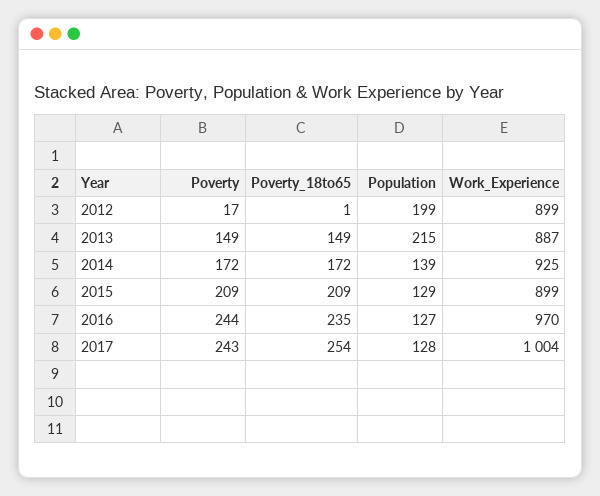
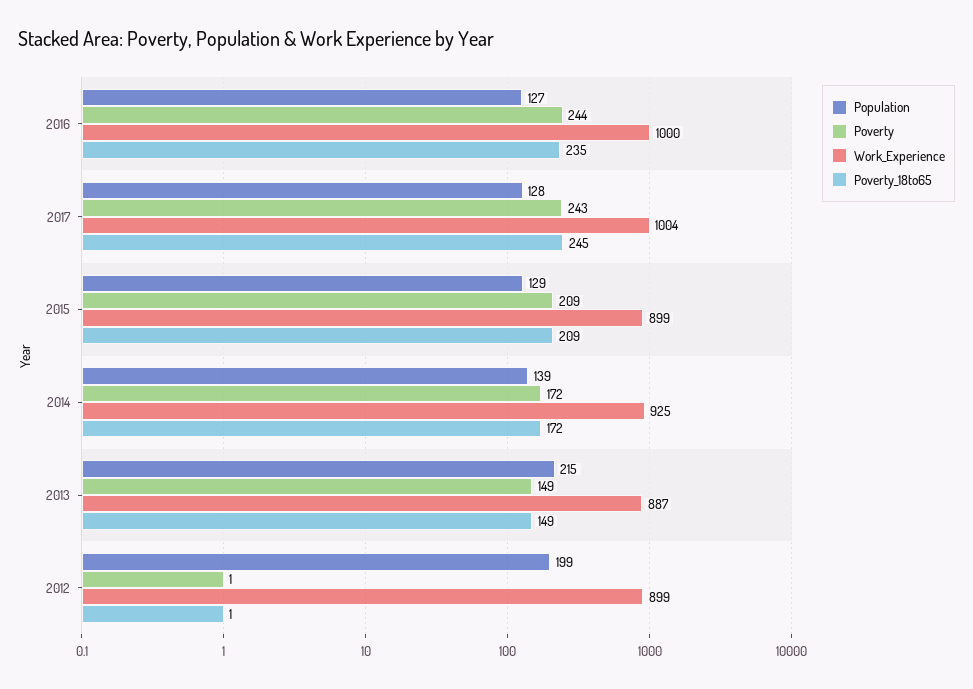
  {
    "Poverty": {
-     "2012": 17,
+     "2012": 1,
      "2013": 149,
      "2014": 172,
      "2015": 209,
      "2016": 244,
      "2017": 243
    },
    "Poverty_18to65": {
      "2012": 1,
      "2013": 149,
      "2014": 172,
      "2015": 209,
      "2016": 235,
-     "2017": 254
+     "2017": 245
    },
    "Population": {
      "2012": 199,
      "2013": 215,
      "2014": 139,
      "2015": 129,
      "2016": 127,
      "2017": 128
    },
    "Work_Experience": {
      "2012": 899,
      "2013": 887,
      "2014": 925,
      "2015": 899,
-     "2016": 970,
+     "2016": 1000,
      "2017": 1004
    }
  }

